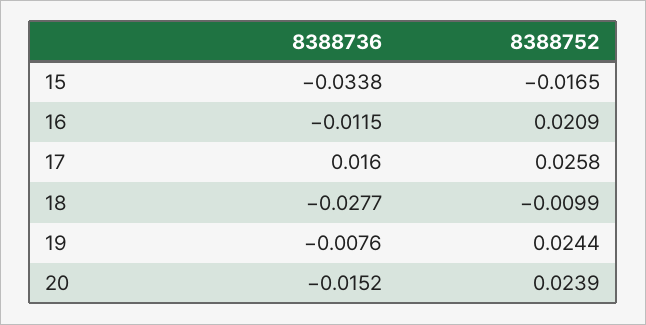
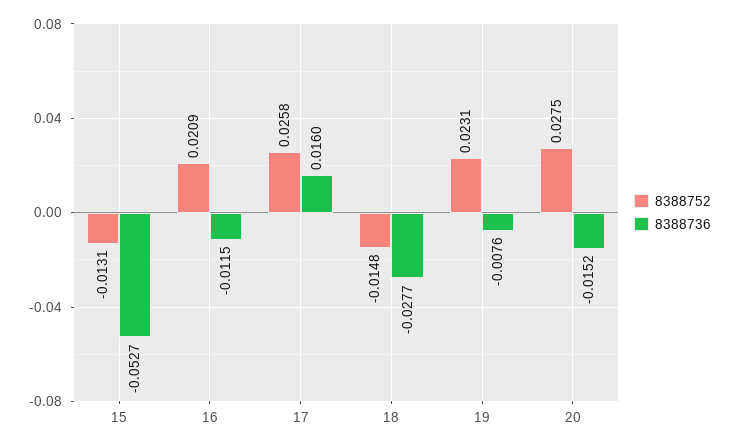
  {
    "8388736": {
-     "15": -0.0338,
+     "15": -0.0527,
      "16": -0.0115,
      "17": 0.016,
      "18": -0.0277,
      "19": -0.0076,
      "20": -0.0152
    },
    "8388752": {
-     "15": -0.0165,
+     "15": -0.0131,
      "16": 0.0209,
      "17": 0.0258,
-     "18": -0.0099,
+     "18": -0.0148,
-     "19": 0.0244,
+     "19": 0.0231,
-     "20": 0.0239
+     "20": 0.0275
    }
  }

